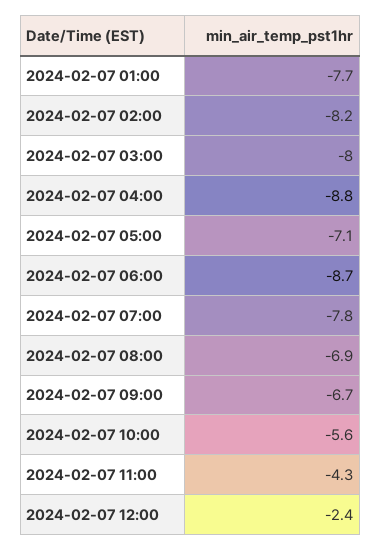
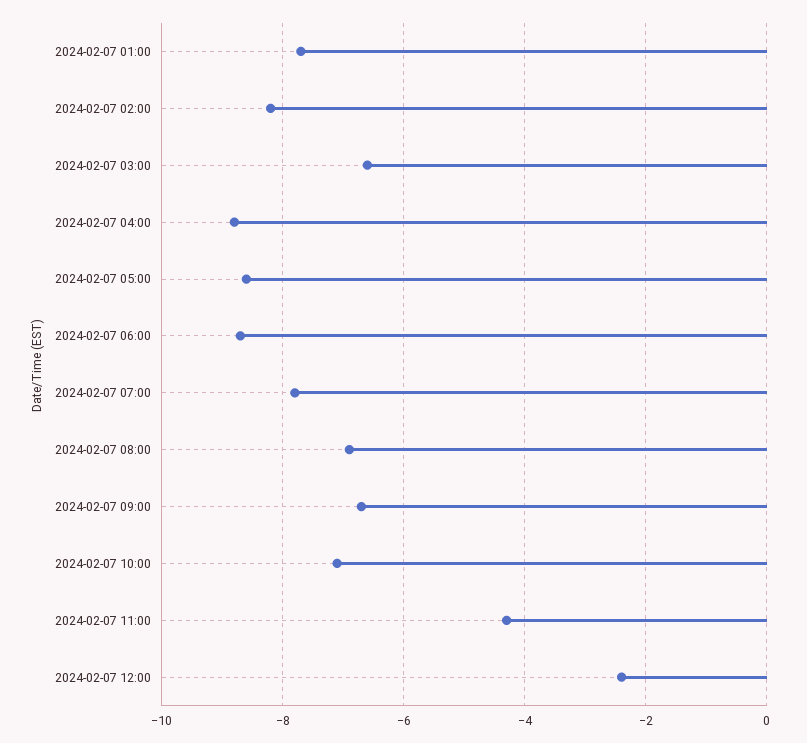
  {
    "2024-02-07 01:00": -7.7,
    "2024-02-07 02:00": -8.2,
-   "2024-02-07 03:00": -8,
+   "2024-02-07 03:00": -6.5,
    "2024-02-07 04:00": -8.8,
-   "2024-02-07 05:00": -7.1,
+   "2024-02-07 05:00": -8.5,
    "2024-02-07 06:00": -8.7,
    "2024-02-07 07:00": -7.8,
    "2024-02-07 08:00": -6.9,
    "2024-02-07 09:00": -6.7,
-   "2024-02-07 10:00": -5.6,
+   "2024-02-07 10:00": -7,
    "2024-02-07 11:00": -4.3,
    "2024-02-07 12:00": -2.4
  }

